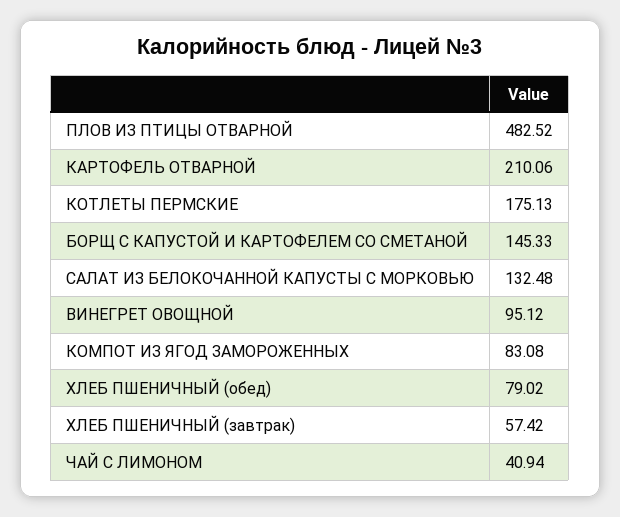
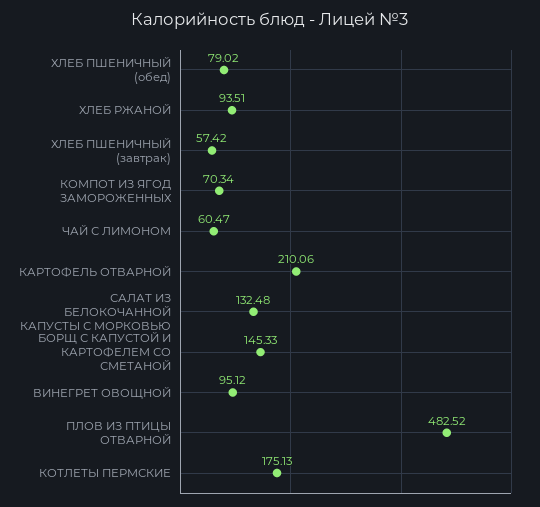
  {
    "ПЛОВ ИЗ ПТИЦЫ ОТВАРНОЙ": 482.52,
    "КАРТОФЕЛЬ ОТВАРНОЙ": 210.06,
    "КОТЛЕТЫ ПЕРМСКИЕ": 175.13,
    "БОРЩ С КАПУСТОЙ И КАРТОФЕЛЕМ СО СМЕТАНОЙ": 145.33,
    "САЛАТ ИЗ БЕЛОКОЧАННОЙ КАПУСТЫ С МОРКОВЬЮ": 132.48,
    "ВИНЕГРЕТ ОВОЩНОЙ": 95.12,
-   "КОМПОТ ИЗ ЯГОД ЗАМОРОЖЕННЫХ": 83.08,
+   "КОМПОТ ИЗ ЯГОД ЗАМОРОЖЕННЫХ": 70.34,
    "ХЛЕБ ПШЕНИЧНЫЙ (обед)": 79.02,
    "ХЛЕБ ПШЕНИЧНЫЙ (завтрак)": 57.42,
-   "ЧАЙ С ЛИМОНОМ": 40.94
+   "ЧАЙ С ЛИМОНОМ": 60.47,
+   "ХЛЕБ РЖАНОЙ": 93.51
  }

